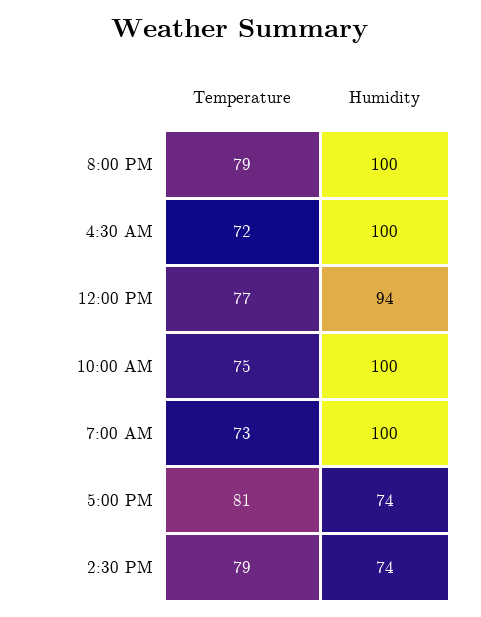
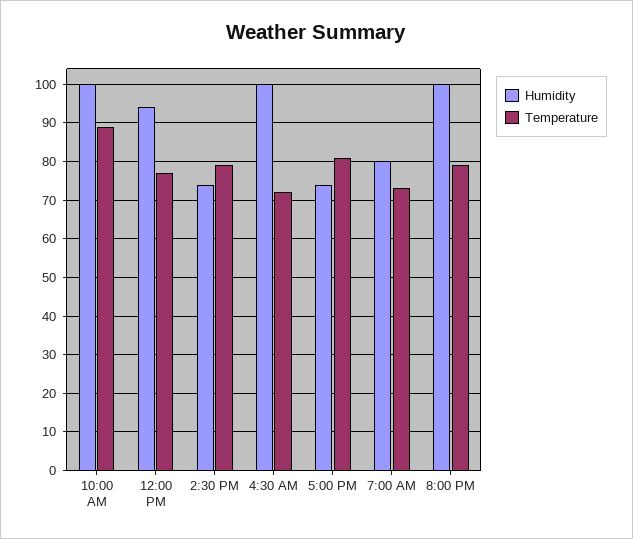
  {
    "Temperature": {
      "8:00 PM": 79,
      "4:30 AM": 72,
      "12:00 PM": 77,
-     "10:00 AM": 75,
+     "10:00 AM": 90,
      "7:00 AM": 73,
      "5:00 PM": 81,
      "2:30 PM": 79
    },
    "Humidity": {
      "8:00 PM": 100,
      "4:30 AM": 100,
      "12:00 PM": 94,
      "10:00 AM": 100,
-     "7:00 AM": 100,
+     "7:00 AM": 80,
      "5:00 PM": 74,
      "2:30 PM": 74
    }
  }

